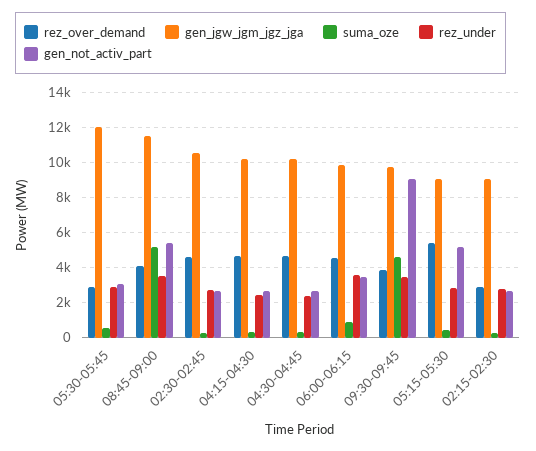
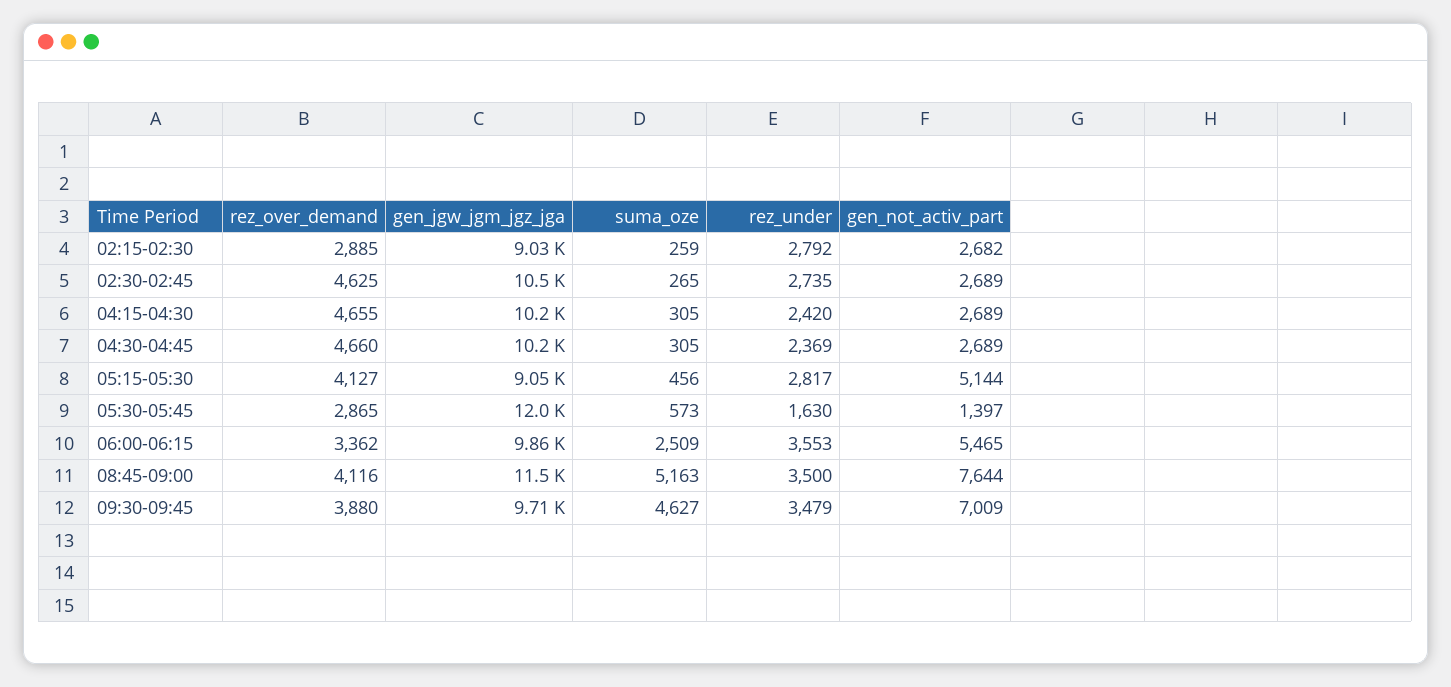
  {
    "rez_over_demand": {
      "05:30-05:45": 2865,
      "08:45-09:00": 4116,
      "02:30-02:45": 4625,
      "04:15-04:30": 4655,
      "04:30-04:45": 4660,
-     "06:00-06:15": 4500,
+     "06:00-06:15": 3362,
      "09:30-09:45": 3880,
-     "05:15-05:30": 5500,
+     "05:15-05:30": 4127,
      "02:15-02:30": 2885
    },
    "gen_jgw_jgm_jgz_jga": {
      "05:30-05:45": 12000,
      "08:45-09:00": 11500,
      "02:30-02:45": 10500,
      "04:15-04:30": 10200,
      "04:30-04:45": 10200,
      "06:00-06:15": 9860,
      "09:30-09:45": 9710,
      "05:15-05:30": 9050,
      "02:15-02:30": 9030
    },
    "suma_oze": {
      "05:30-05:45": 573,
      "08:45-09:00": 5163,
      "02:30-02:45": 265,
      "04:15-04:30": 305,
      "04:30-04:45": 305,
-     "06:00-06:15": 1000,
+     "06:00-06:15": 2509,
      "09:30-09:45": 4627,
      "05:15-05:30": 456,
      "02:15-02:30": 259
    },
    "rez_under": {
-     "05:30-05:45": 3000,
+     "05:30-05:45": 1630,
      "08:45-09:00": 3500,
      "02:30-02:45": 2735,
      "04:15-04:30": 2420,
      "04:30-04:45": 2369,
      "06:00-06:15": 3553,
      "09:30-09:45": 3479,
      "05:15-05:30": 2817,
      "02:15-02:30": 2792
    },
    "gen_not_activ_part": {
-     "05:30-05:45": 3000,
+     "05:30-05:45": 1397,
-     "08:45-09:00": 5500,
+     "08:45-09:00": 7644,
      "02:30-02:45": 2689,
      "04:15-04:30": 2689,
      "04:30-04:45": 2689,
-     "06:00-06:15": 3500,
+     "06:00-06:15": 5465,
-     "09:30-09:45": 9000,
+     "09:30-09:45": 7009,
      "05:15-05:30": 5144,
      "02:15-02:30": 2682
    }
  }

